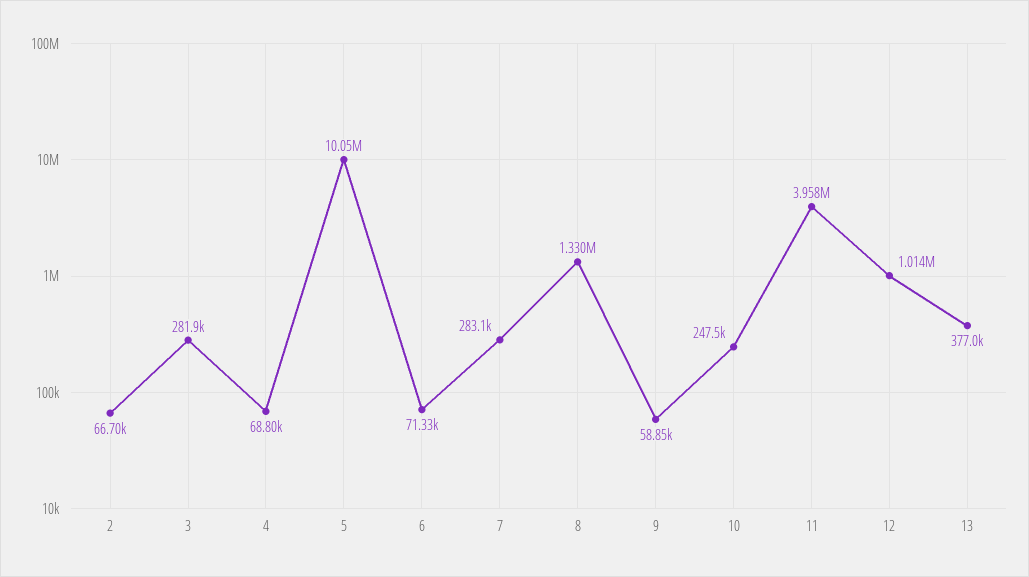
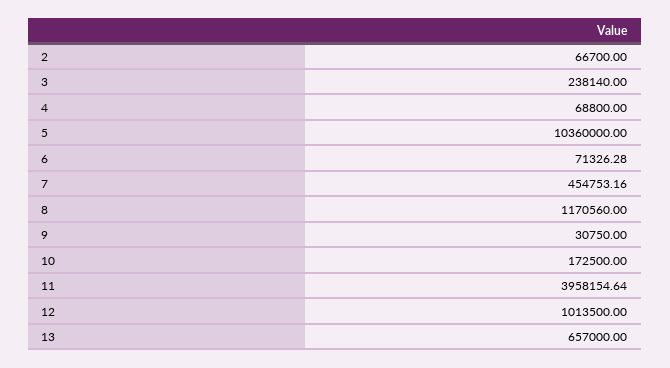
  {
    "2": 66700,
-   "3": 281900,
+   "3": 238140,
    "4": 68800,
-   "5": 10050000,
+   "5": 10360000,
    "6": 71326.28,
-   "7": 283100,
+   "7": 454753.16,
-   "8": 1330000,
+   "8": 1170560,
-   "9": 58850,
+   "9": 30750,
-   "10": 247500,
+   "10": 172500,
    "11": 3958154.64,
    "12": 1013500,
-   "13": 377000
+   "13": 657000
  }

